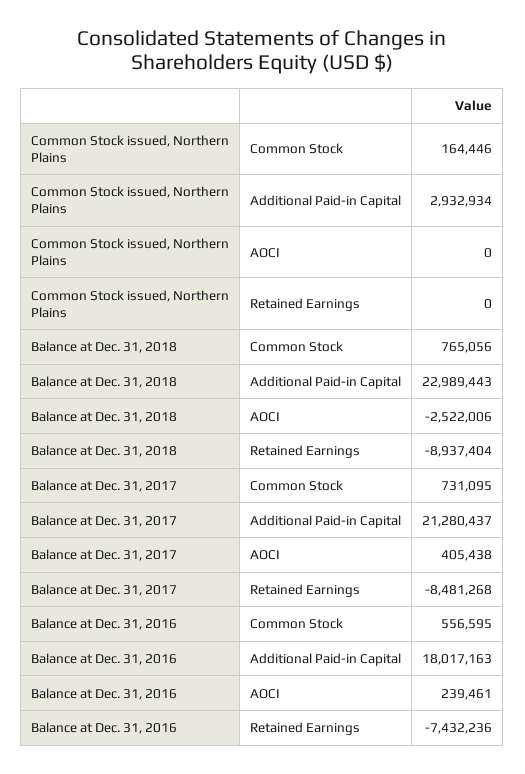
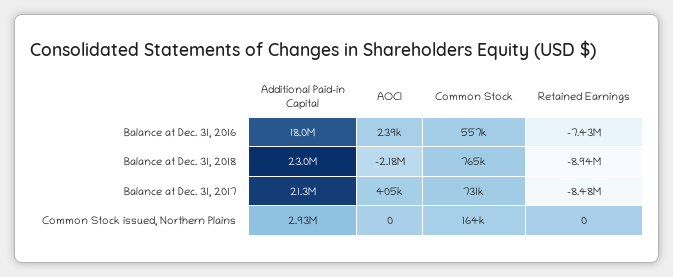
  {
    "Common Stock issued, Northern Plains": {
      "Common Stock": 164446,
      "Additional Paid-in Capital": 2932934,
      "AOCI": 0,
      "Retained Earnings": 0
    },
    "Balance at Dec. 31, 2018": {
      "Common Stock": 765056,
      "Additional Paid-in Capital": 22989443,
-     "AOCI": -2522006,
+     "AOCI": -2180000,
      "Retained Earnings": -8937404
    },
    "Balance at Dec. 31, 2017": {
      "Common Stock": 731095,
      "Additional Paid-in Capital": 21280437,
      "AOCI": 405438,
      "Retained Earnings": -8481268
    },
    "Balance at Dec. 31, 2016": {
      "Common Stock": 556595,
      "Additional Paid-in Capital": 18017163,
      "AOCI": 239461,
      "Retained Earnings": -7432236
    }
  }

